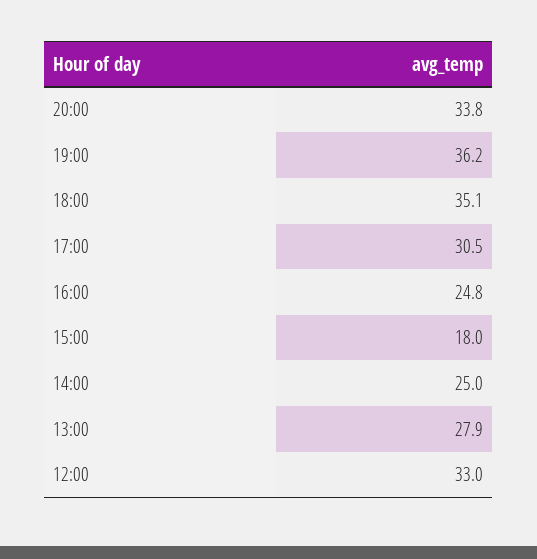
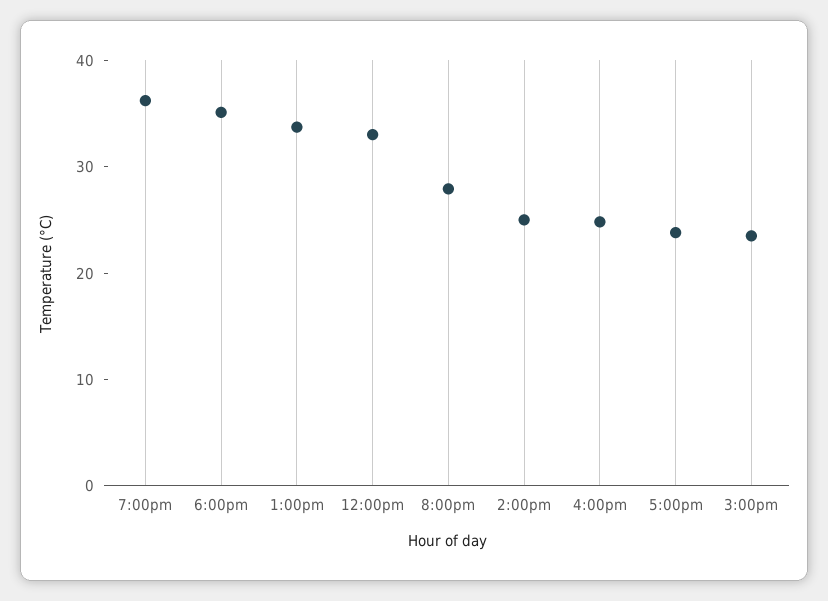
  {
-   "20:00": 33.8,
+   "20:00": 28,
    "19:00": 36.2,
    "18:00": 35.1,
-   "17:00": 30.5,
+   "17:00": 24,
    "16:00": 24.8,
-   "15:00": 18,
+   "15:00": 24,
    "14:00": 25,
-   "13:00": 27.9,
+   "13:00": 34,
    "12:00": 33
  }

